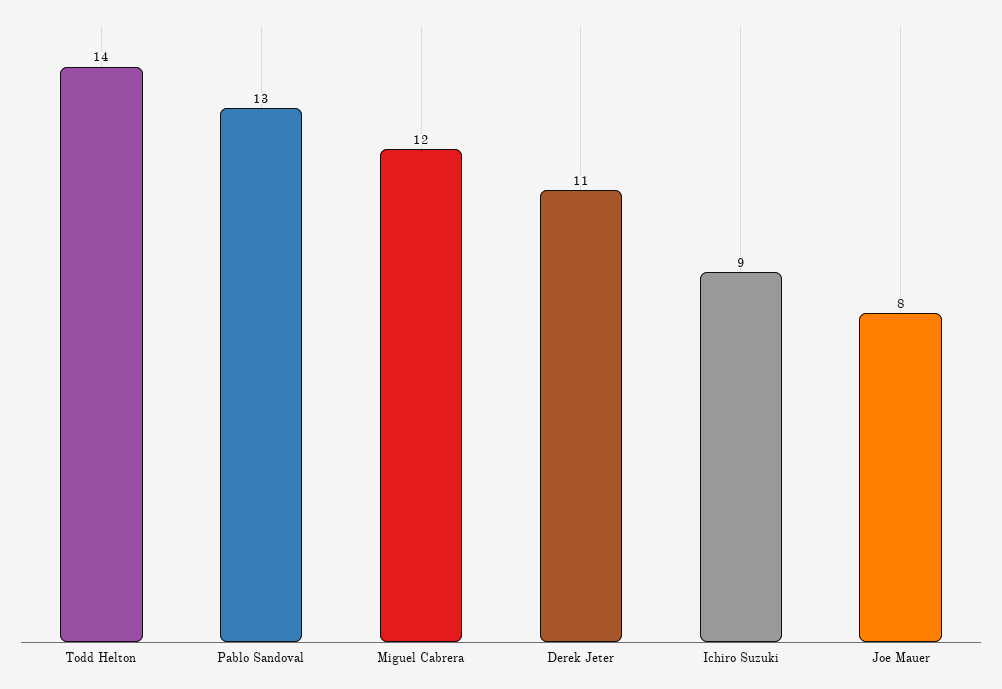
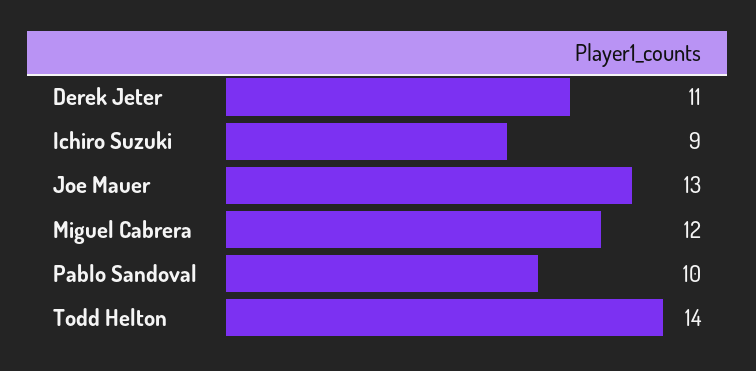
  {
    "Todd Helton": 14,
-   "Pablo Sandoval": 13,
+   "Pablo Sandoval": 10,
    "Miguel Cabrera": 12,
    "Derek Jeter": 11,
    "Ichiro Suzuki": 9,
-   "Joe Mauer": 8
+   "Joe Mauer": 13
  }

